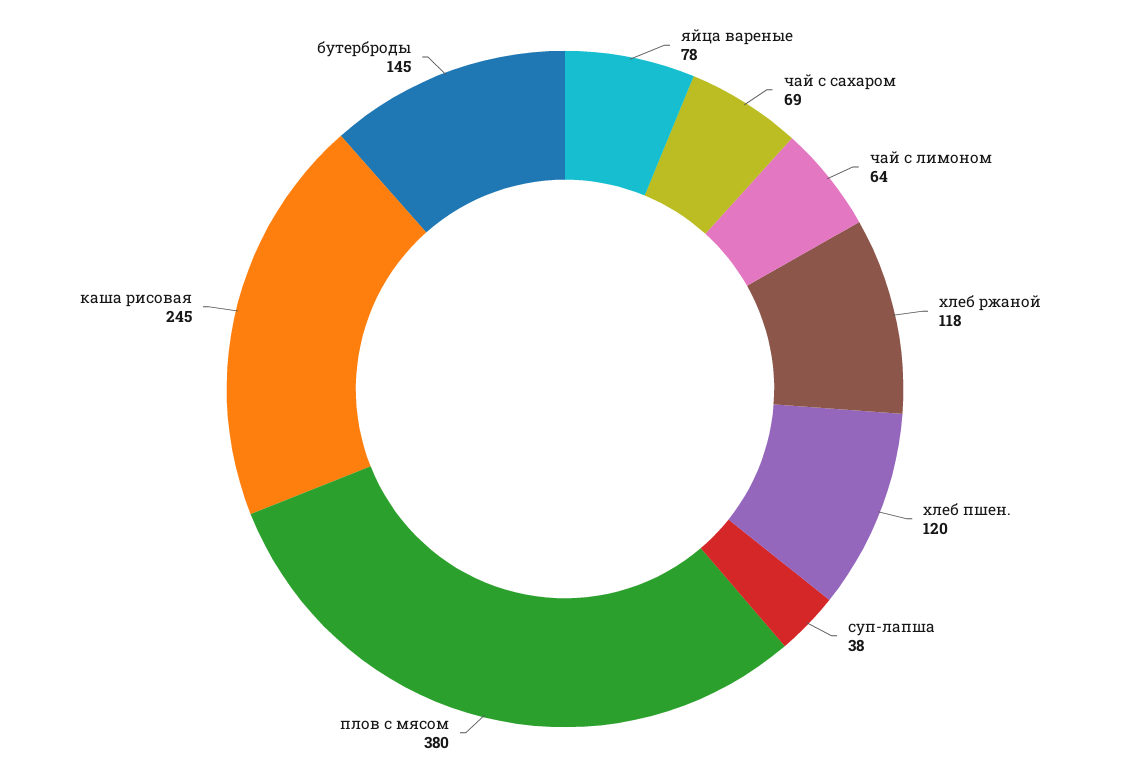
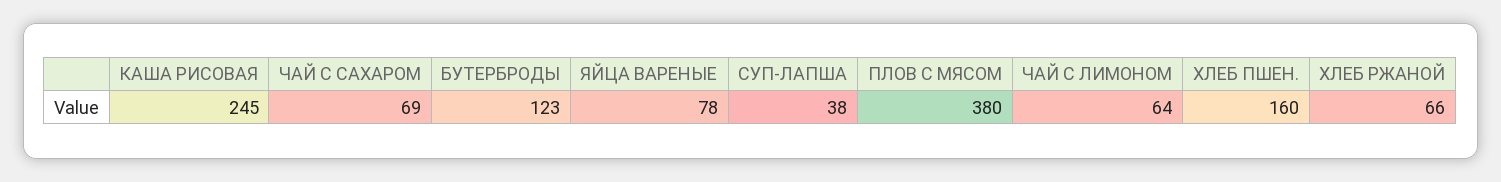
  {
    "яйца вареные": 78,
    "чай с сахаром": 69,
    "чай с лимоном": 64,
-   "хлеб ржаной": 118,
+   "хлеб ржаной": 66,
-   "хлеб пшен.": 120,
+   "хлеб пшен.": 160,
    "суп-лапша": 38,
    "плов с мясом": 380,
    "каша рисовая": 245,
-   "бутерброды": 145
+   "бутерброды": 123
  }

